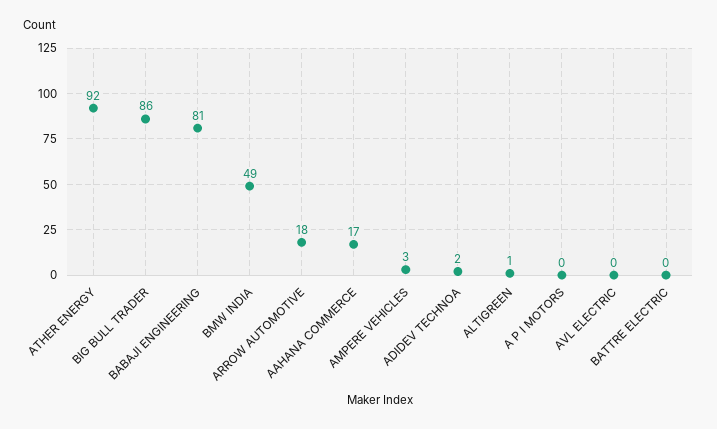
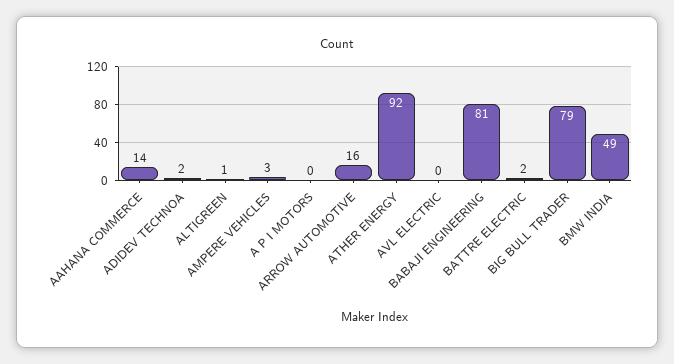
  {
    "ATHER ENERGY": 92,
-   "BIG BULL TRADER": 86,
+   "BIG BULL TRADER": 79,
    "BABAJI ENGINEERING": 81,
    "BMW INDIA": 49,
-   "ARROW AUTOMOTIVE": 18,
+   "ARROW AUTOMOTIVE": 16,
-   "AAHANA COMMERCE": 17,
+   "AAHANA COMMERCE": 14,
    "AMPERE VEHICLES": 3,
    "ADIDEV TECHNOA": 2,
    "ALTIGREEN": 1,
    "A P I MOTORS": 0,
    "AVL ELECTRIC": 0,
-   "BATTRE ELECTRIC": 0
+   "BATTRE ELECTRIC": 2
  }

